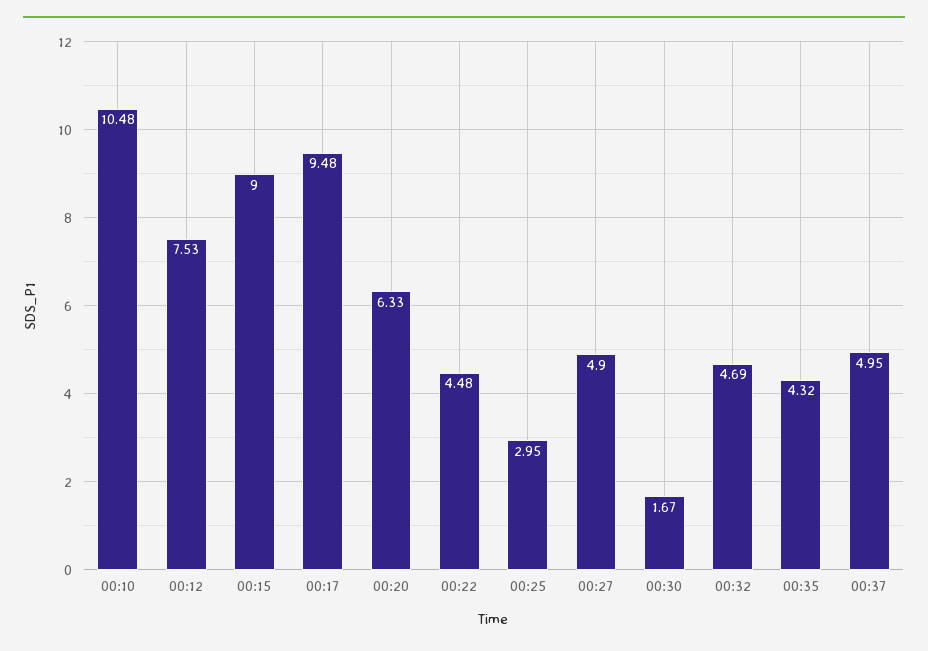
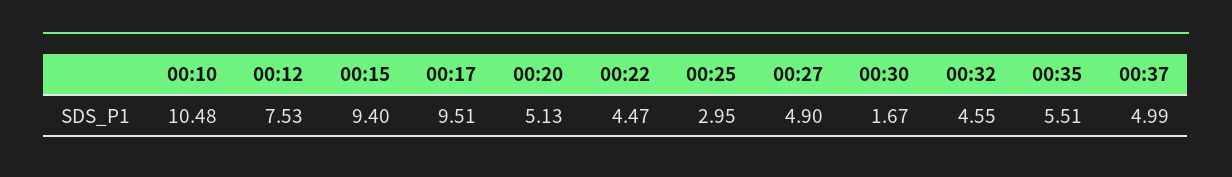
  {
    "00:10": 10.48,
    "00:12": 7.53,
-   "00:15": 9,
+   "00:15": 9.4,
-   "00:17": 9.48,
+   "00:17": 9.51,
-   "00:20": 6.33,
+   "00:20": 5.13,
-   "00:22": 4.48,
+   "00:22": 4.47,
    "00:25": 2.95,
    "00:27": 4.9,
    "00:30": 1.67,
-   "00:32": 4.69,
+   "00:32": 4.55,
-   "00:35": 4.32,
+   "00:35": 5.51,
-   "00:37": 4.95
+   "00:37": 4.99
  }

